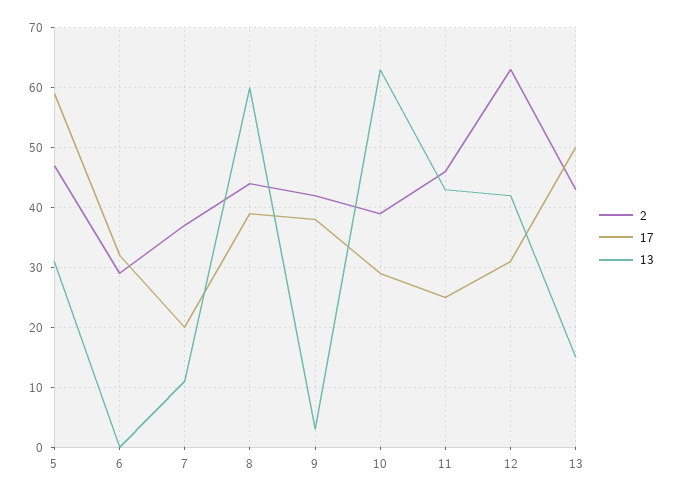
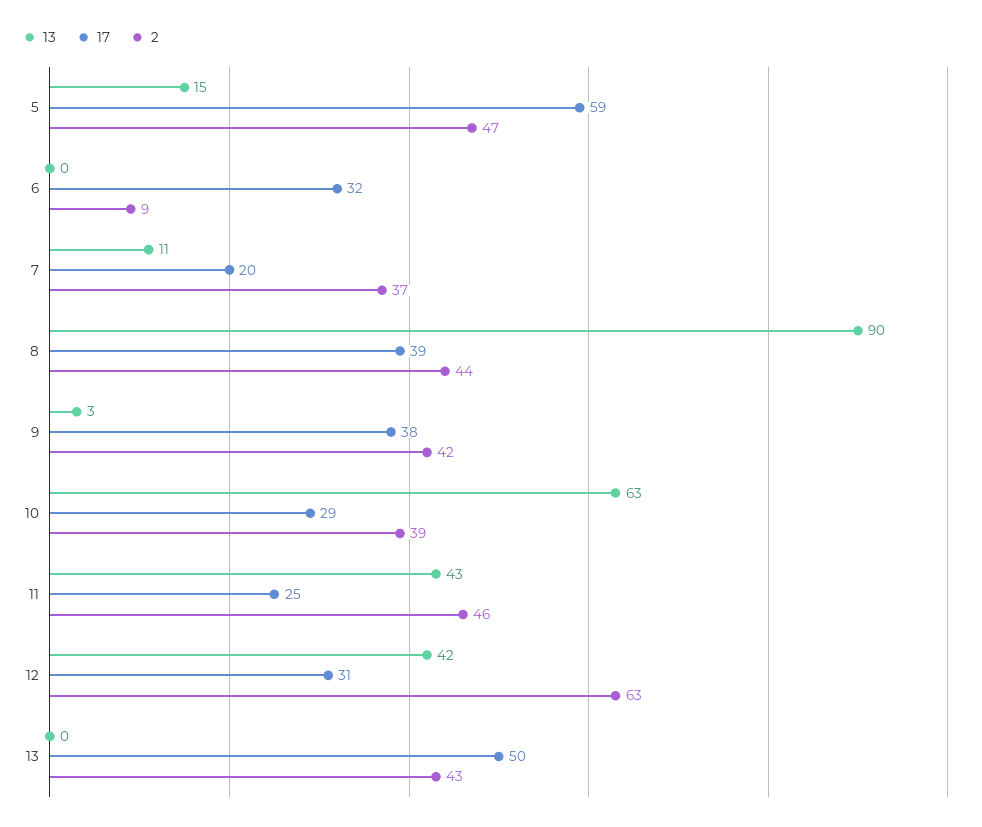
  {
    "2": {
      "5": 47,
-     "6": 30,
+     "6": 9,
      "7": 37,
      "8": 44,
      "9": 42,
      "10": 39,
      "11": 46,
      "12": 63,
      "13": 43
    },
    "17": {
      "5": 59,
      "6": 32,
      "7": 20,
      "8": 39,
      "9": 38,
      "10": 29,
      "11": 25,
      "12": 31,
      "13": 50
    },
    "13": {
-     "5": 30,
+     "5": 15,
      "6": 0,
      "7": 11,
-     "8": 60,
+     "8": 90,
      "9": 3,
      "10": 63,
      "11": 43,
      "12": 42,
-     "13": 15
+     "13": 0
    }
  }

